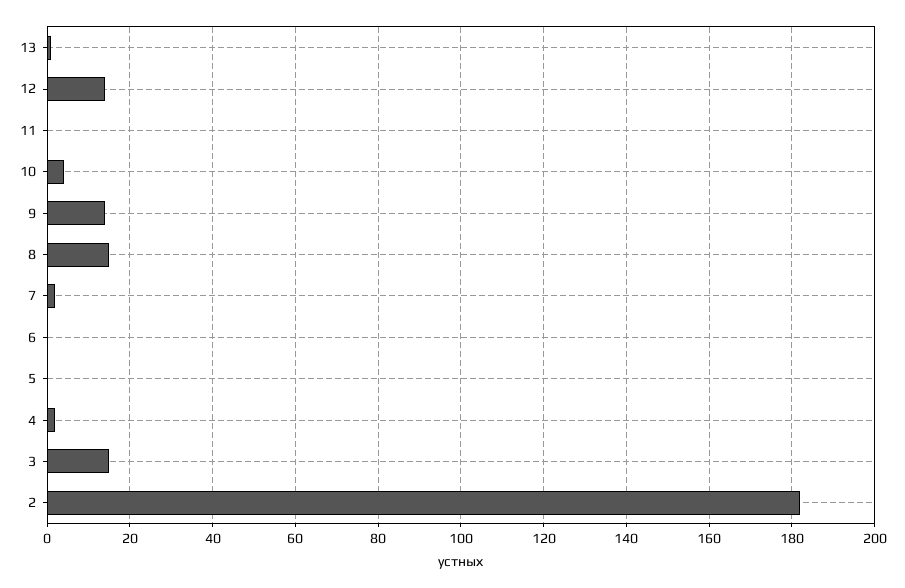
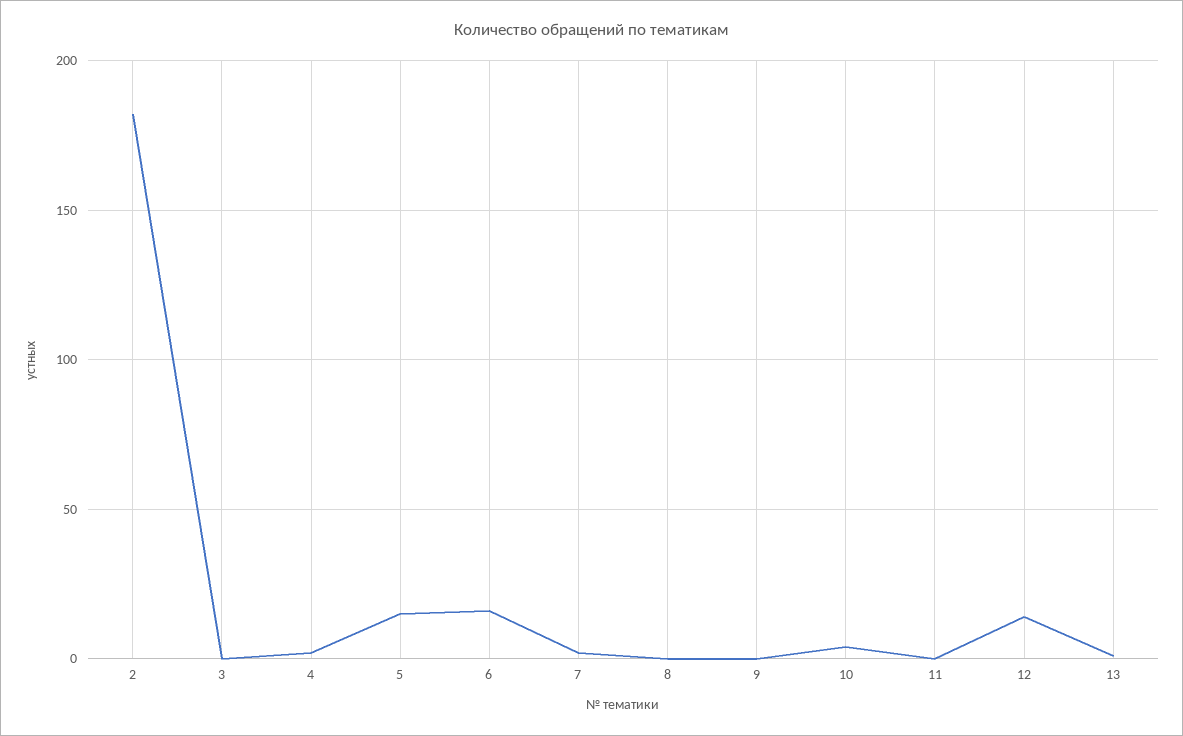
  {
    "13": 0,
    "12": 15,
    "11": 0,
    "10": 5,
-   "9": 15,
+   "9": 0,
-   "8": 15,
+   "8": 0,
    "7": 0,
-   "6": 0,
+   "6": 15,
-   "5": 0,
+   "5": 15,
    "4": 0,
-   "3": 15,
+   "3": 0,
    "2": 180
  }

